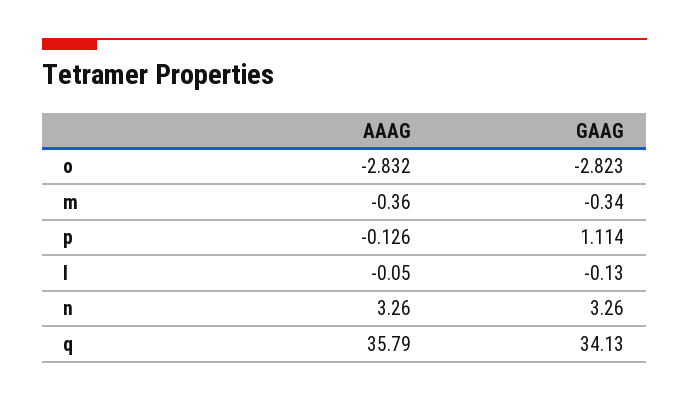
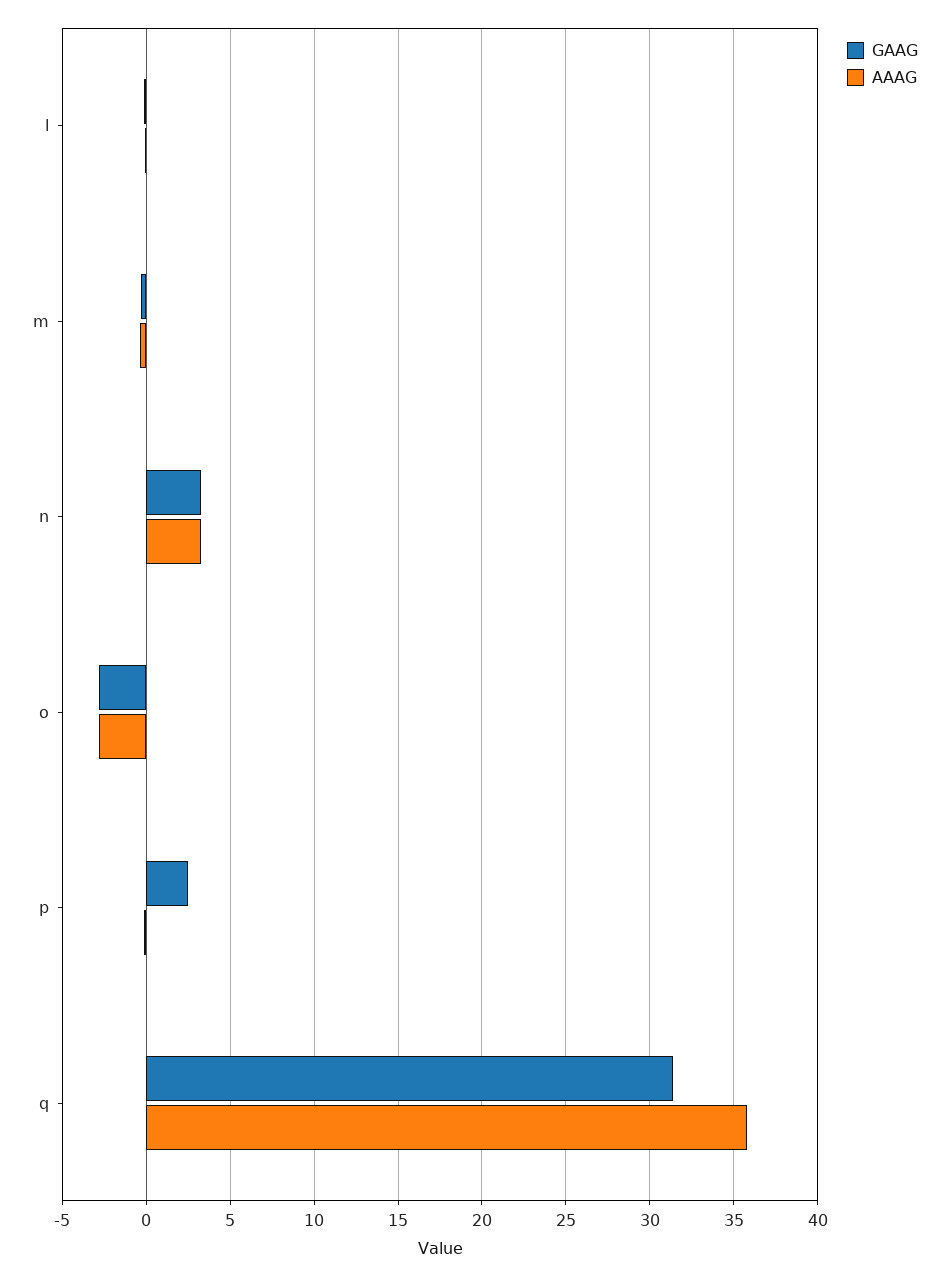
  {
    "AAAG": {
      "o": -2.832,
      "m": -0.36,
      "p": -0.126,
      "l": -0.05,
      "n": 3.26,
      "q": 35.79
    },
    "GAAG": {
      "o": -2.823,
      "m": -0.34,
-     "p": 1.114,
+     "p": 2.5,
      "l": -0.13,
      "n": 3.26,
-     "q": 34.13
+     "q": 31.5
    }
  }

